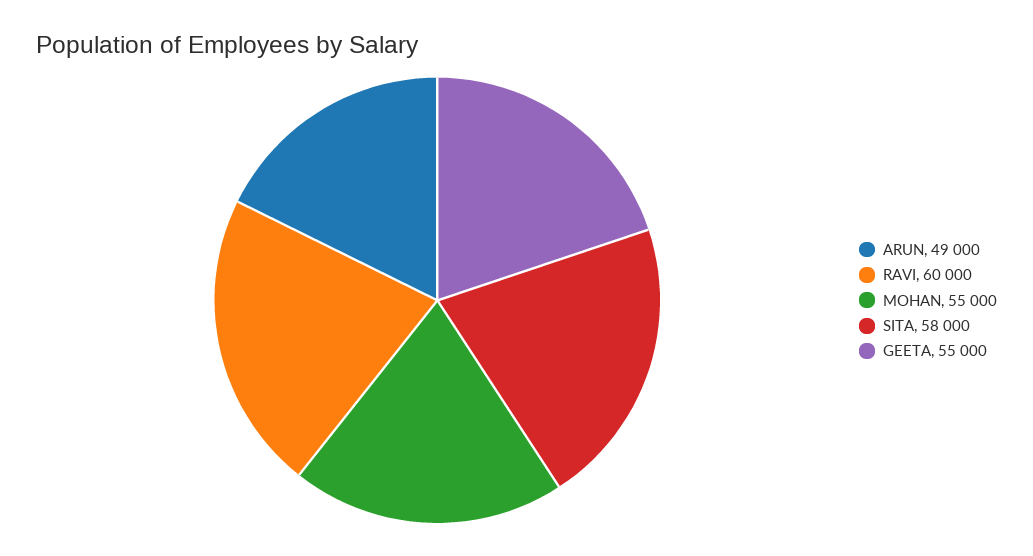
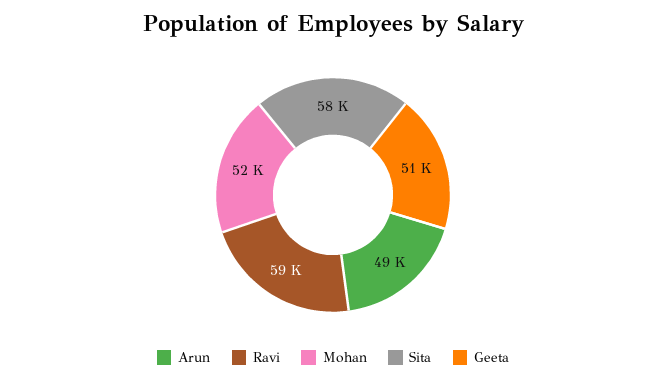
  {
    "ARUN": 49000,
-   "RAVI": 60000,
+   "RAVI": 59000,
-   "MOHAN": 55000,
+   "MOHAN": 52000,
    "SITA": 58000,
-   "GEETA": 55000
+   "GEETA": 51000
  }

